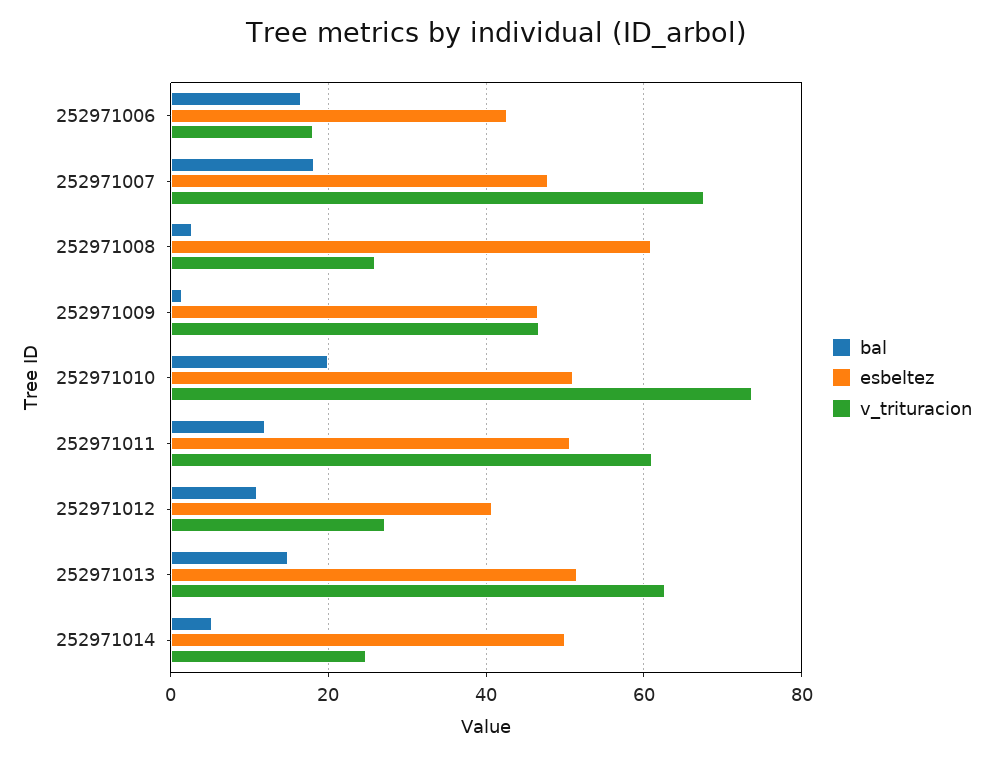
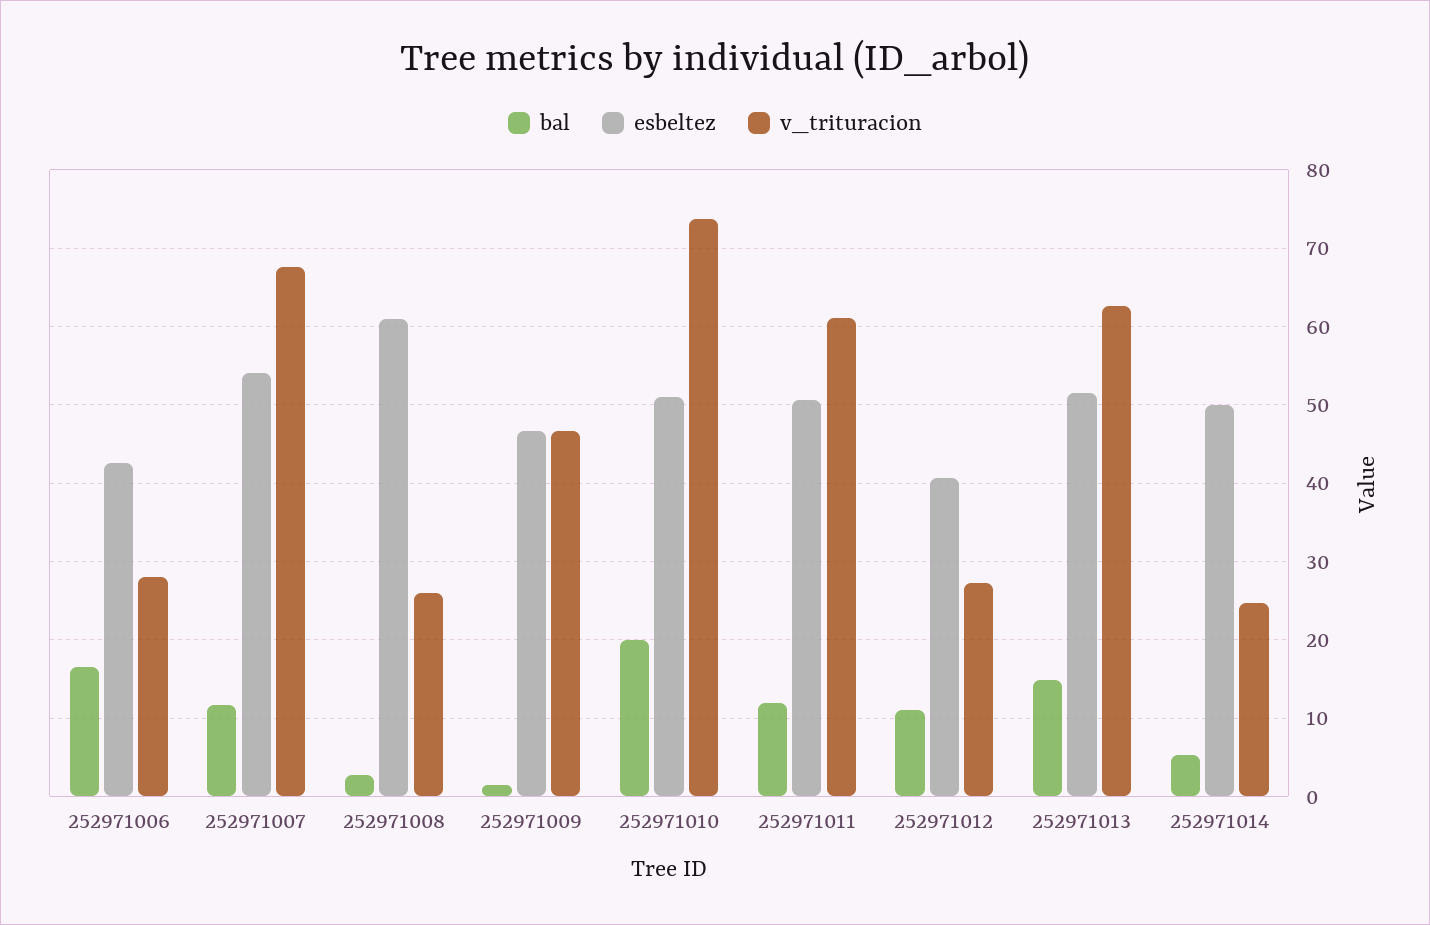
  {
    "bal": {
      "252971006": 17,
-     "252971007": 18,
+     "252971007": 12,
      "252971008": 3,
      "252971009": 1,
      "252971010": 20,
      "252971011": 12,
      "252971012": 11,
      "252971013": 15,
      "252971014": 5
    },
    "esbeltez": {
      "252971006": 43,
-     "252971007": 48,
+     "252971007": 54,
      "252971008": 61,
      "252971009": 47,
      "252971010": 51,
      "252971011": 51,
      "252971012": 41,
      "252971013": 51,
      "252971014": 50
    },
    "v_trituracion": {
-     "252971006": 18,
+     "252971006": 28,
      "252971007": 68,
      "252971008": 26,
      "252971009": 47,
      "252971010": 74,
      "252971011": 61,
      "252971012": 27,
      "252971013": 63,
      "252971014": 25
    }
  }

